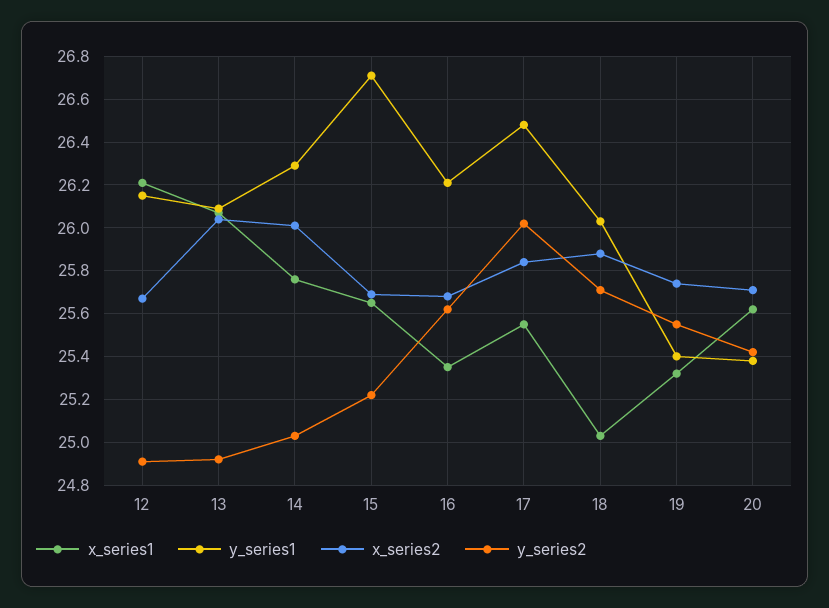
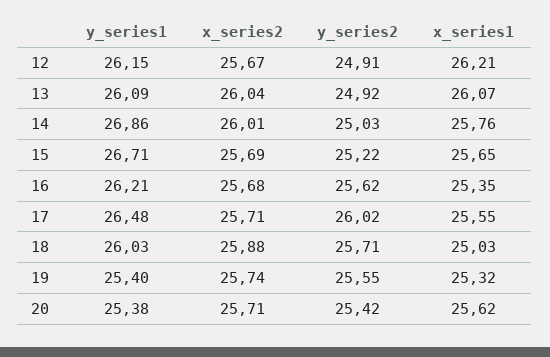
  {
    "x_series1": {
      "12": 26.21,
      "13": 26.07,
      "14": 25.76,
      "15": 25.65,
      "16": 25.35,
      "17": 25.55,
      "18": 25.03,
      "19": 25.32,
      "20": 25.62
    },
    "y_series1": {
      "12": 26.15,
      "13": 26.09,
-     "14": 26.3,
+     "14": 26.86,
      "15": 26.71,
      "16": 26.21,
      "17": 26.48,
      "18": 26.03,
      "19": 25.4,
      "20": 25.38
    },
    "x_series2": {
      "12": 25.67,
      "13": 26.04,
      "14": 26.01,
      "15": 25.69,
      "16": 25.68,
-     "17": 25.85,
+     "17": 25.71,
      "18": 25.88,
      "19": 25.74,
      "20": 25.71
    },
    "y_series2": {
      "12": 24.91,
      "13": 24.92,
      "14": 25.03,
      "15": 25.22,
      "16": 25.62,
      "17": 26.02,
      "18": 25.71,
      "19": 25.55,
      "20": 25.42
    }
  }

